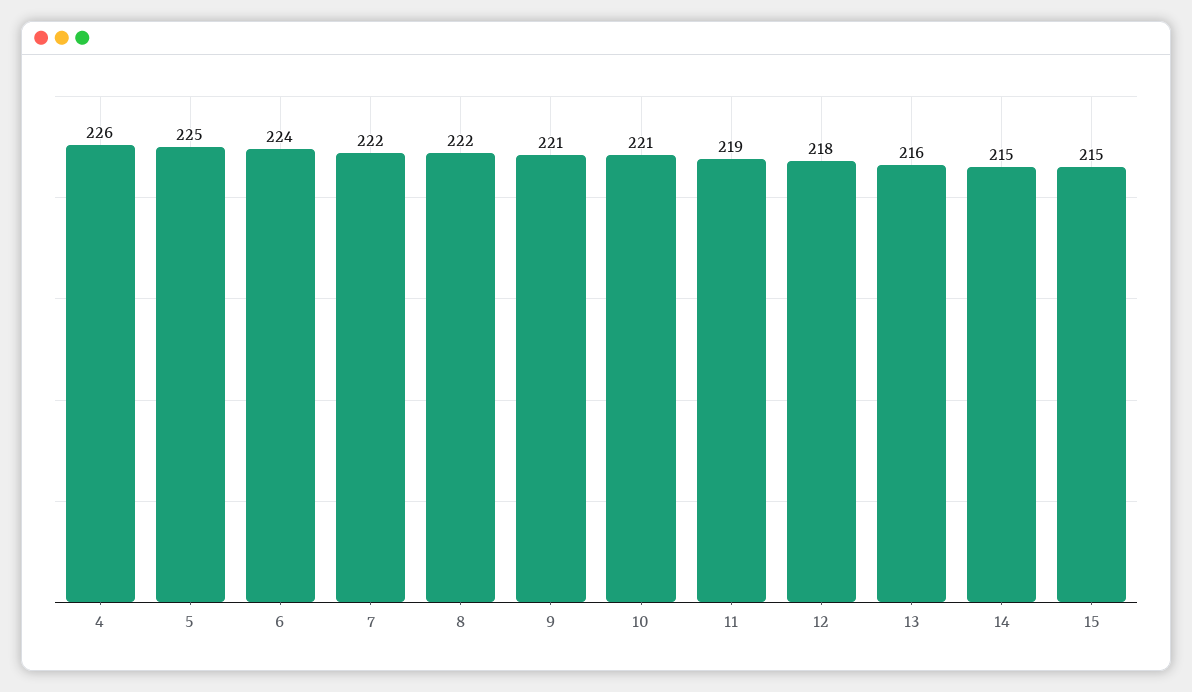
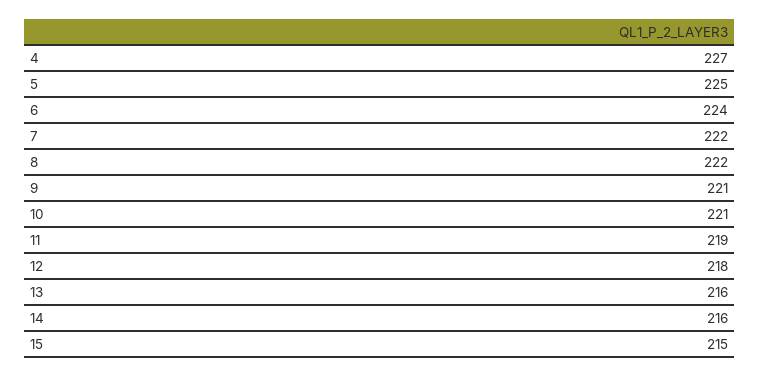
  {
-   "4": 226,
+   "4": 227,
    "5": 225,
    "6": 224,
    "7": 222,
    "8": 222,
    "9": 221,
    "10": 221,
    "11": 219,
    "12": 218,
    "13": 216,
-   "14": 215,
+   "14": 216,
    "15": 215
  }

